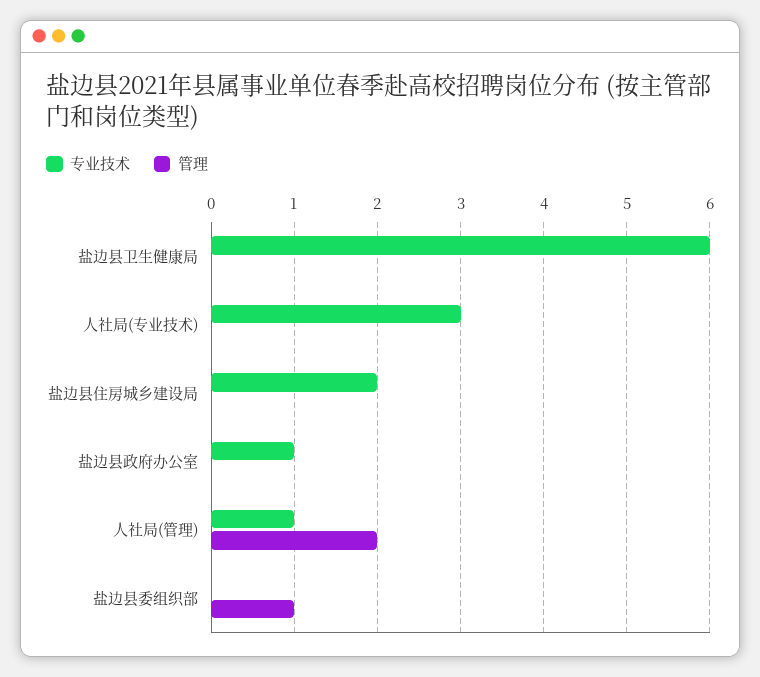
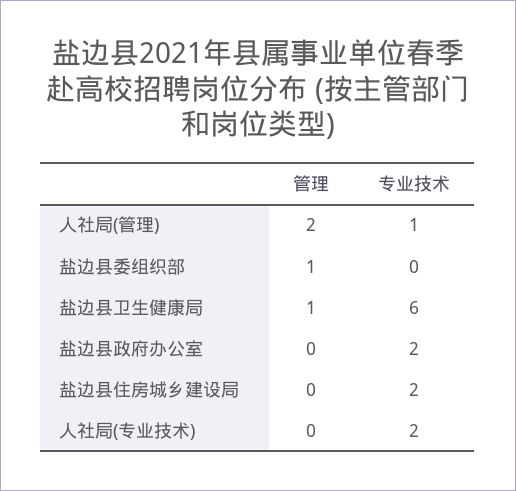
  {
    "专业技术": {
      "盐边县卫生健康局": 6,
-     "人社局(专业技术)": 3,
+     "人社局(专业技术)": 2,
      "盐边县住房城乡建设局": 2,
-     "盐边县政府办公室": 1,
+     "盐边县政府办公室": 2,
      "人社局(管理)": 1,
      "盐边县委组织部": 0
    },
    "管理": {
-     "盐边县卫生健康局": 0,
+     "盐边县卫生健康局": 1,
      "人社局(专业技术)": 0,
      "盐边县住房城乡建设局": 0,
      "盐边县政府办公室": 0,
      "人社局(管理)": 2,
      "盐边县委组织部": 1
    }
  }

